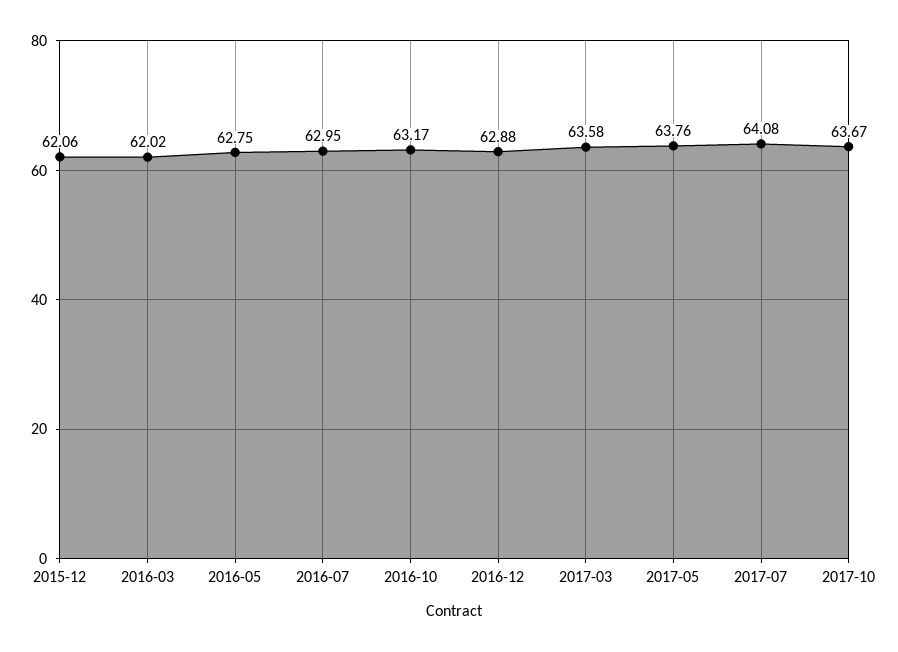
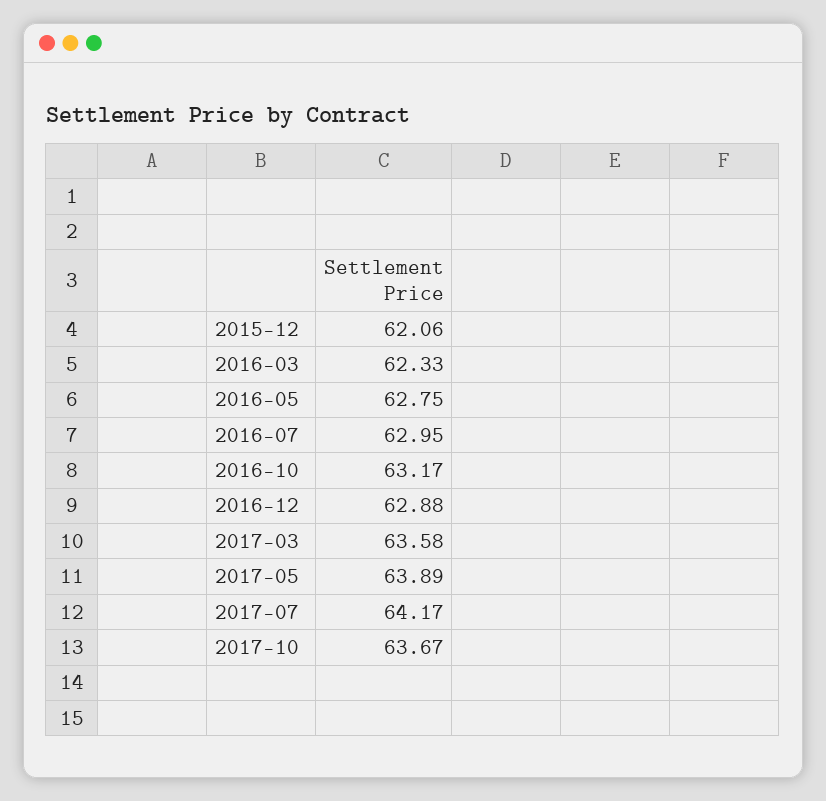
  {
    "2015-12": 62.06,
-   "2016-03": 62.02,
+   "2016-03": 62.33,
    "2016-05": 62.75,
    "2016-07": 62.95,
    "2016-10": 63.17,
    "2016-12": 62.88,
    "2017-03": 63.58,
-   "2017-05": 63.76,
+   "2017-05": 63.89,
-   "2017-07": 64.08,
+   "2017-07": 64.17,
    "2017-10": 63.67
  }

